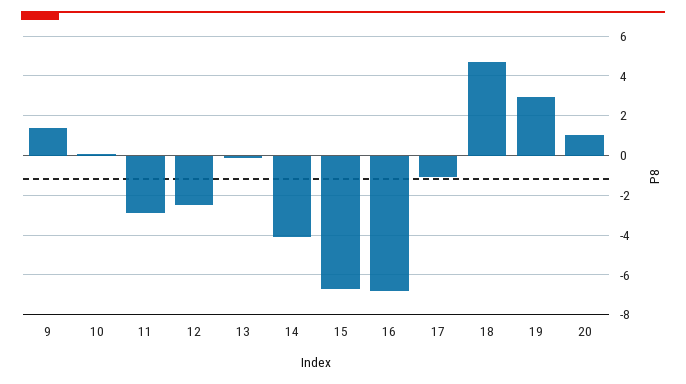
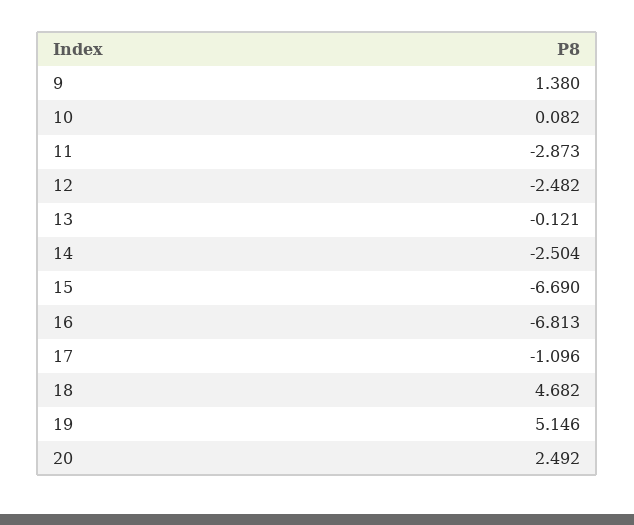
  {
    "9": 1.38,
    "10": 0.082,
    "11": -2.873,
    "12": -2.482,
    "13": -0.121,
-   "14": -4,
+   "14": -2.504,
    "15": -6.69,
    "16": -6.813,
    "17": -1.096,
    "18": 4.682,
-   "19": 3,
+   "19": 5.146,
-   "20": 1
+   "20": 2.492
  }

